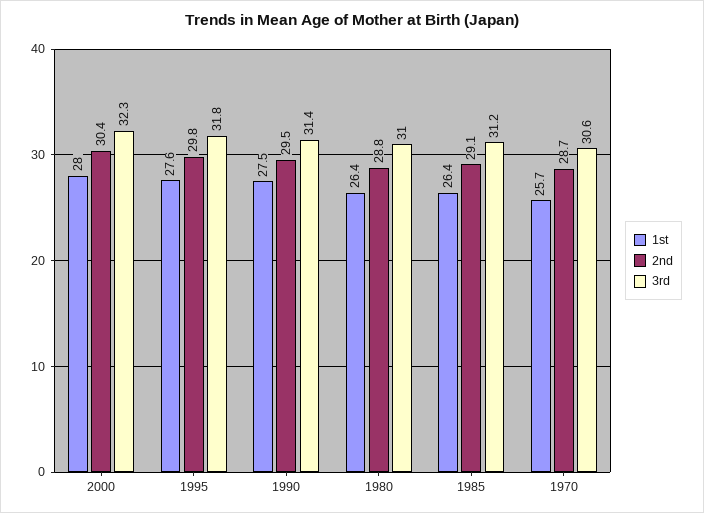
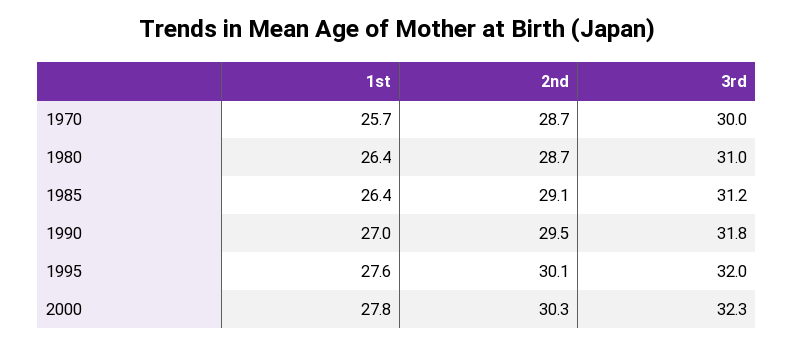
  {
    "1st": {
-     "2000": 28,
+     "2000": 27.8,
      "1995": 27.6,
-     "1990": 27.5,
+     "1990": 27,
      "1980": 26.4,
      "1985": 26.4,
      "1970": 25.7
    },
    "2nd": {
-     "2000": 30.4,
+     "2000": 30.3,
-     "1995": 29.8,
+     "1995": 30.1,
      "1990": 29.5,
-     "1980": 28.8,
+     "1980": 28.7,
      "1985": 29.1,
      "1970": 28.7
    },
    "3rd": {
      "2000": 32.3,
-     "1995": 31.8,
+     "1995": 32,
-     "1990": 31.4,
+     "1990": 31.8,
      "1980": 31,
      "1985": 31.2,
-     "1970": 30.6
+     "1970": 30
    }
  }

